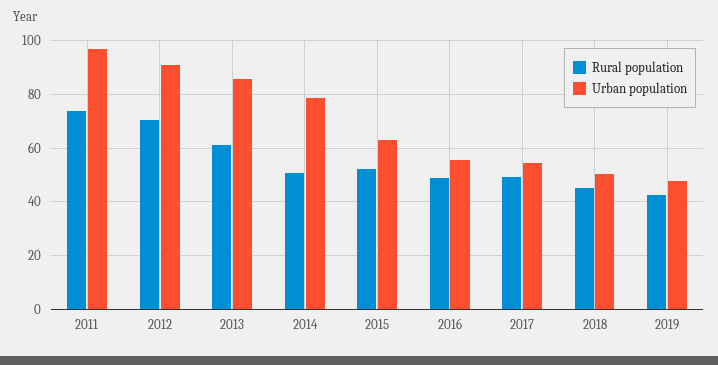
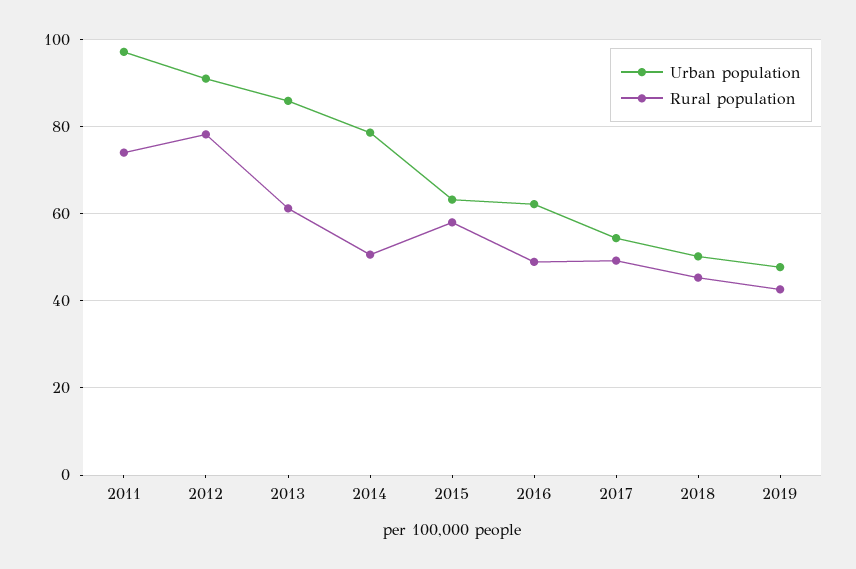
  {
    "Rural population": {
      "2011": 74,
-     "2012": 70,
+     "2012": 78,
      "2013": 62,
      "2014": 50,
-     "2015": 52.5,
+     "2015": 58,
      "2016": 48,
      "2017": 50,
      "2018": 46,
      "2019": 42
    },
    "Urban population": {
      "2011": 98,
      "2012": 92,
      "2013": 86,
      "2014": 78,
      "2015": 64,
-     "2016": 55,
+     "2016": 62,
      "2017": 54,
      "2018": 50,
      "2019": 48
    }
  }

